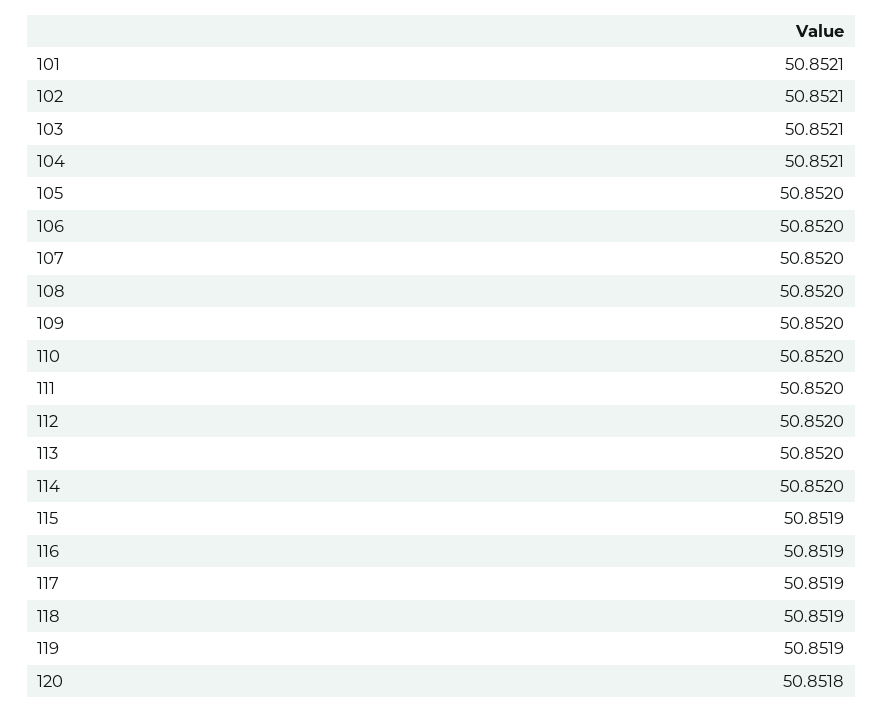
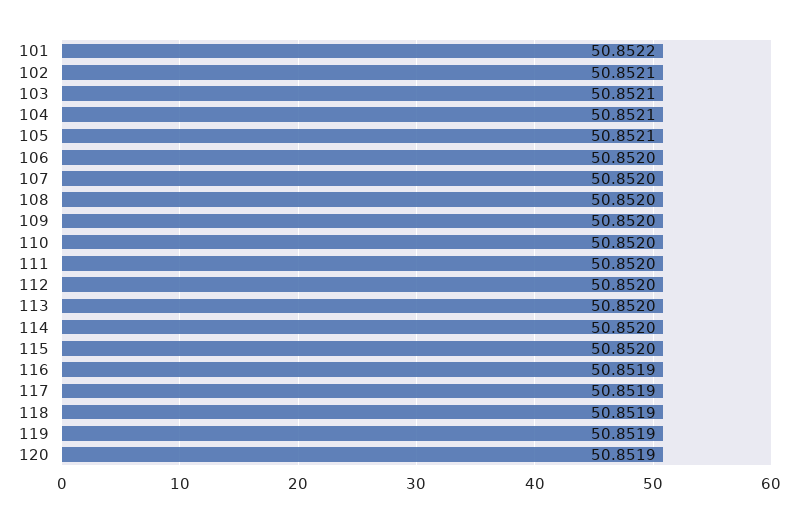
  {
-   "101": 50.8521,
+   "101": 50.8522,
    "102": 50.8521,
    "103": 50.8521,
    "104": 50.8521,
-   "105": 50.852,
+   "105": 50.8521,
    "106": 50.852,
    "107": 50.852,
    "108": 50.852,
    "109": 50.852,
    "110": 50.852,
    "111": 50.852,
    "112": 50.852,
    "113": 50.852,
    "114": 50.852,
-   "115": 50.8519,
+   "115": 50.852,
    "116": 50.8519,
    "117": 50.8519,
    "118": 50.8519,
    "119": 50.8519,
-   "120": 50.8518
+   "120": 50.8519
  }

